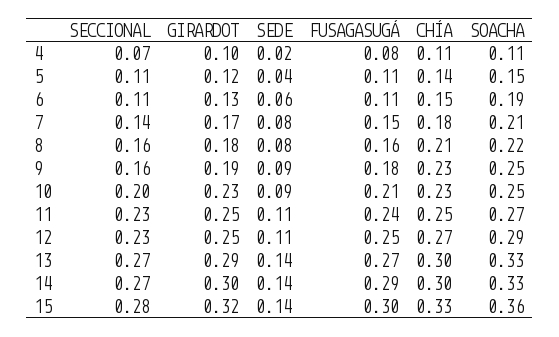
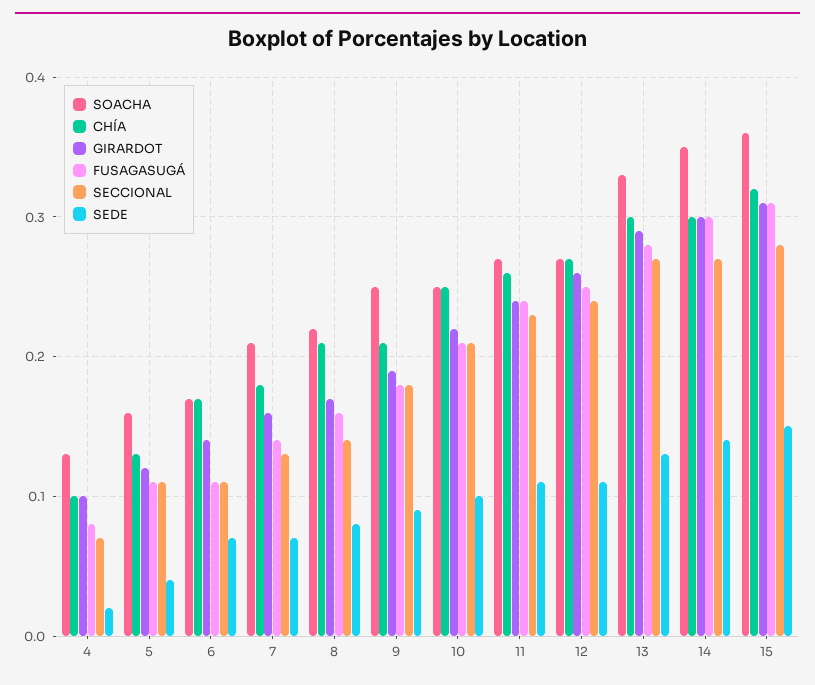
  {
    "SECCIONAL": {
      "4": 0.07,
      "5": 0.11,
      "6": 0.11,
-     "7": 0.14,
+     "7": 0.13,
-     "8": 0.16,
+     "8": 0.14,
-     "9": 0.16,
+     "9": 0.18,
-     "10": 0.2,
+     "10": 0.21,
      "11": 0.23,
-     "12": 0.23,
+     "12": 0.24,
      "13": 0.27,
      "14": 0.27,
      "15": 0.28
    },
    "GIRARDOT": {
      "4": 0.1,
      "5": 0.12,
-     "6": 0.13,
+     "6": 0.14,
-     "7": 0.17,
+     "7": 0.16,
-     "8": 0.18,
+     "8": 0.17,
      "9": 0.19,
-     "10": 0.23,
+     "10": 0.22,
-     "11": 0.25,
+     "11": 0.24,
-     "12": 0.25,
+     "12": 0.26,
      "13": 0.29,
      "14": 0.3,
-     "15": 0.32
+     "15": 0.31
    },
    "SEDE": {
      "4": 0.02,
      "5": 0.04,
-     "6": 0.06,
+     "6": 0.07,
-     "7": 0.08,
+     "7": 0.07,
      "8": 0.08,
      "9": 0.09,
-     "10": 0.09,
+     "10": 0.1,
      "11": 0.11,
      "12": 0.11,
-     "13": 0.14,
+     "13": 0.13,
      "14": 0.14,
-     "15": 0.14
+     "15": 0.15
    },
    "FUSAGASUGÁ": {
      "4": 0.08,
      "5": 0.11,
      "6": 0.11,
-     "7": 0.15,
+     "7": 0.14,
      "8": 0.16,
      "9": 0.18,
      "10": 0.21,
      "11": 0.24,
      "12": 0.25,
-     "13": 0.27,
+     "13": 0.28,
-     "14": 0.29,
+     "14": 0.3,
-     "15": 0.3
+     "15": 0.31
    },
    "CHÍA": {
-     "4": 0.11,
+     "4": 0.1,
-     "5": 0.14,
+     "5": 0.13,
-     "6": 0.15,
+     "6": 0.17,
      "7": 0.18,
      "8": 0.21,
-     "9": 0.23,
+     "9": 0.21,
-     "10": 0.23,
+     "10": 0.25,
-     "11": 0.25,
+     "11": 0.26,
      "12": 0.27,
      "13": 0.3,
      "14": 0.3,
-     "15": 0.33
+     "15": 0.32
    },
    "SOACHA": {
-     "4": 0.11,
+     "4": 0.13,
-     "5": 0.15,
+     "5": 0.16,
-     "6": 0.19,
+     "6": 0.17,
      "7": 0.21,
      "8": 0.22,
      "9": 0.25,
      "10": 0.25,
      "11": 0.27,
-     "12": 0.29,
+     "12": 0.27,
      "13": 0.33,
-     "14": 0.33,
+     "14": 0.35,
      "15": 0.36
    }
  }

